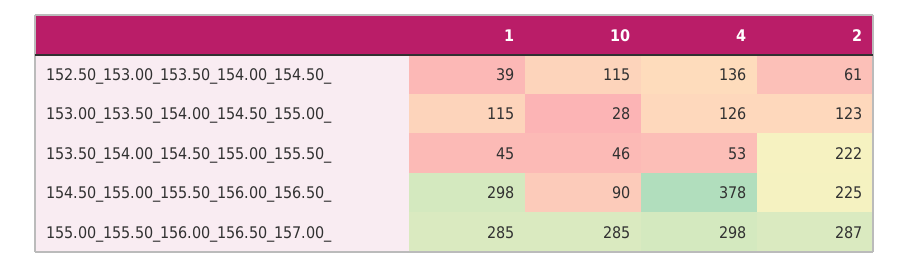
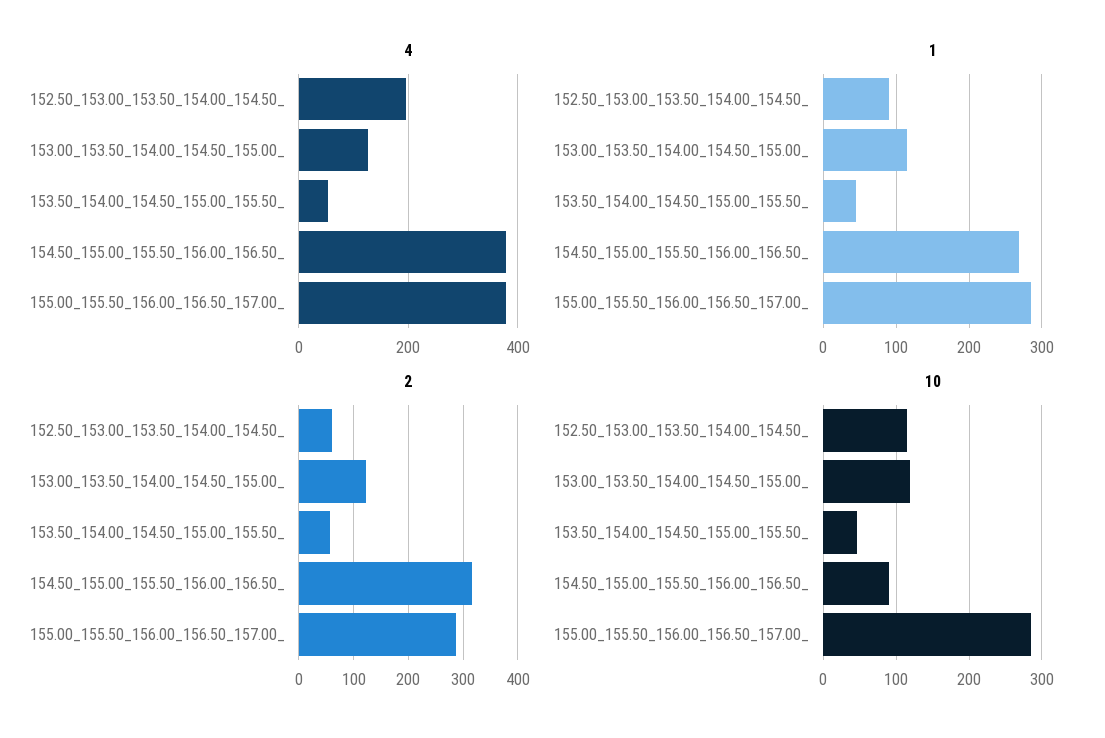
  {
    "1": {
-     "152.50_153.00_153.50_154.00_154.50_": 39,
+     "152.50_153.00_153.50_154.00_154.50_": 90,
      "153.00_153.50_154.00_154.50_155.00_": 115,
      "153.50_154.00_154.50_155.00_155.50_": 45,
-     "154.50_155.00_155.50_156.00_156.50_": 298,
+     "154.50_155.00_155.50_156.00_156.50_": 270,
      "155.00_155.50_156.00_156.50_157.00_": 285
    },
    "10": {
      "152.50_153.00_153.50_154.00_154.50_": 115,
-     "153.00_153.50_154.00_154.50_155.00_": 28,
+     "153.00_153.50_154.00_154.50_155.00_": 120,
      "153.50_154.00_154.50_155.00_155.50_": 46,
      "154.50_155.00_155.50_156.00_156.50_": 90,
      "155.00_155.50_156.00_156.50_157.00_": 285
    },
    "4": {
-     "152.50_153.00_153.50_154.00_154.50_": 136,
+     "152.50_153.00_153.50_154.00_154.50_": 200,
      "153.00_153.50_154.00_154.50_155.00_": 126,
      "153.50_154.00_154.50_155.00_155.50_": 53,
      "154.50_155.00_155.50_156.00_156.50_": 378,
-     "155.00_155.50_156.00_156.50_157.00_": 298
+     "155.00_155.50_156.00_156.50_157.00_": 380
    },
    "2": {
      "152.50_153.00_153.50_154.00_154.50_": 61,
      "153.00_153.50_154.00_154.50_155.00_": 123,
-     "153.50_154.00_154.50_155.00_155.50_": 222,
+     "153.50_154.00_154.50_155.00_155.50_": 60,
-     "154.50_155.00_155.50_156.00_156.50_": 225,
+     "154.50_155.00_155.50_156.00_156.50_": 320,
      "155.00_155.50_156.00_156.50_157.00_": 287
    }
  }

